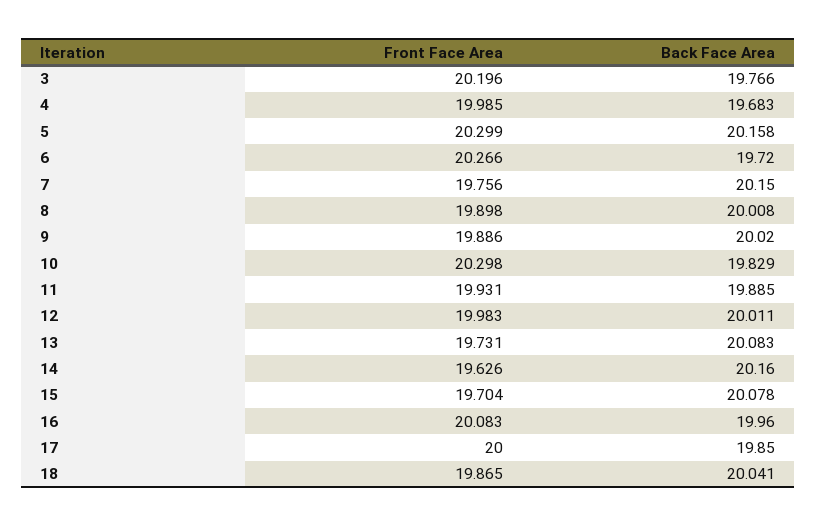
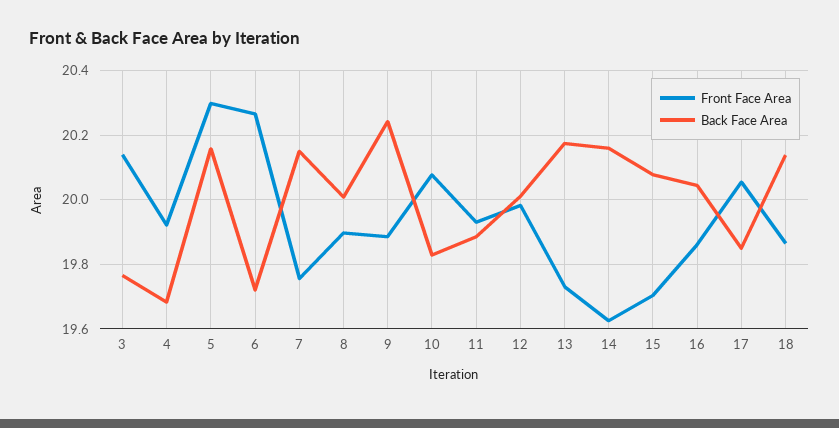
  {
    "Front Face Area": {
-     "3": 20.196,
+     "3": 20.14,
-     "4": 19.985,
+     "4": 19.92,
      "5": 20.299,
      "6": 20.266,
      "7": 19.756,
      "8": 19.898,
      "9": 19.886,
-     "10": 20.298,
+     "10": 20.08,
      "11": 19.931,
      "12": 19.983,
      "13": 19.731,
      "14": 19.626,
      "15": 19.704,
-     "16": 20.083,
+     "16": 19.86,
-     "17": 20,
+     "17": 20.06,
      "18": 19.865
    },
    "Back Face Area": {
      "3": 19.766,
      "4": 19.683,
      "5": 20.158,
      "6": 19.72,
      "7": 20.15,
      "8": 20.008,
-     "9": 20.02,
+     "9": 20.24,
      "10": 19.829,
      "11": 19.885,
      "12": 20.011,
-     "13": 20.083,
+     "13": 20.18,
      "14": 20.16,
      "15": 20.078,
-     "16": 19.96,
+     "16": 20.04,
      "17": 19.85,
-     "18": 20.041
+     "18": 20.14
    }
  }

